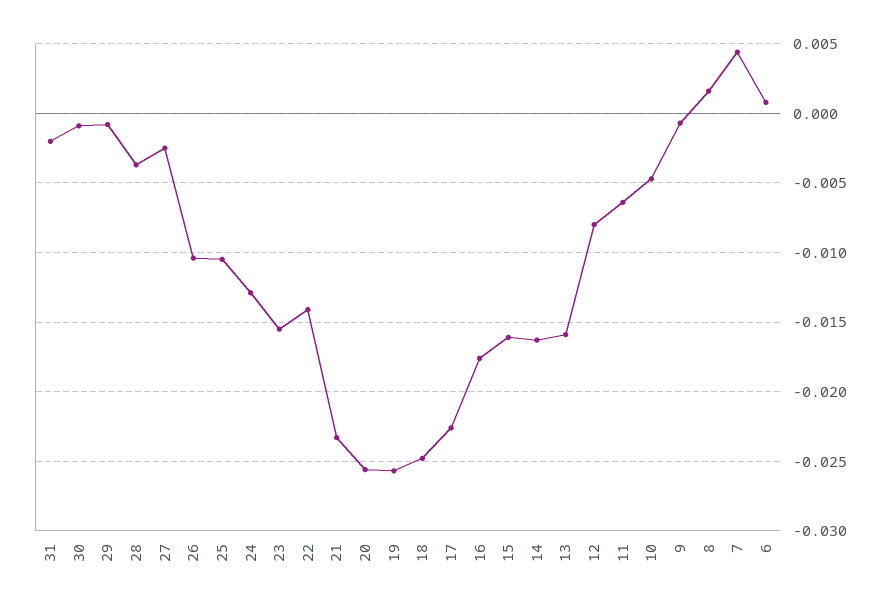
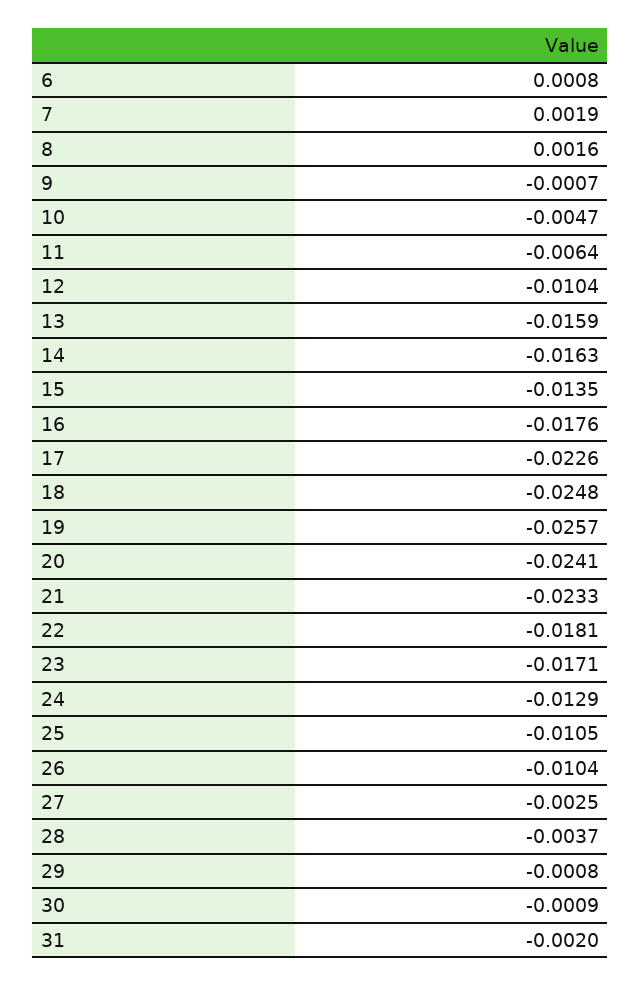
  {
    "31": -0.002,
    "30": -0.0009,
    "29": -0.0008,
    "28": -0.0037,
    "27": -0.0025,
    "26": -0.0104,
    "25": -0.0105,
    "24": -0.0129,
-   "23": -0.0155,
+   "23": -0.0171,
-   "22": -0.014,
+   "22": -0.0181,
    "21": -0.0233,
-   "20": -0.0255,
+   "20": -0.0241,
    "19": -0.0257,
    "18": -0.0248,
    "17": -0.0226,
    "16": -0.0176,
-   "15": -0.016,
+   "15": -0.0135,
    "14": -0.0163,
    "13": -0.0159,
-   "12": -0.008,
+   "12": -0.0104,
    "11": -0.0064,
    "10": -0.0047,
    "9": -0.0007,
    "8": 0.0016,
-   "7": 0.0045,
+   "7": 0.0019,
    "6": 0.0008
  }

